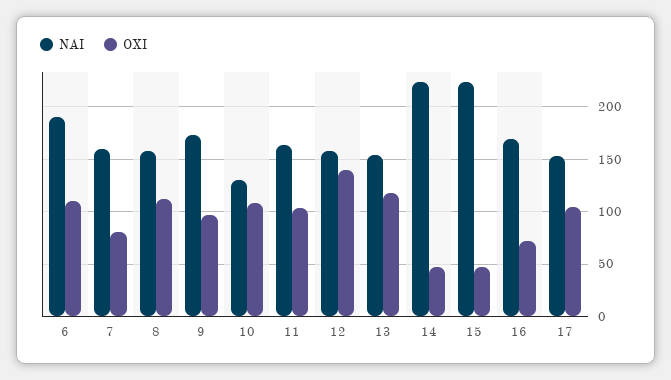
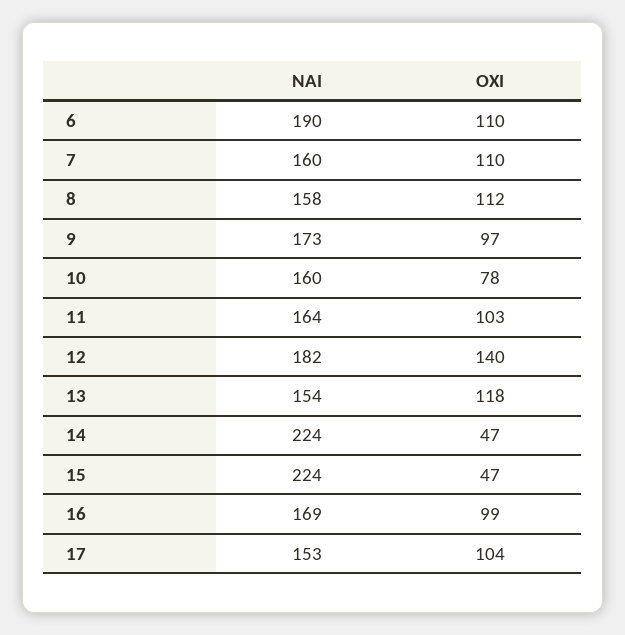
  {
    "ΝΑΙ": {
      "6": 190,
      "7": 160,
      "8": 158,
      "9": 173,
-     "10": 130,
+     "10": 160,
      "11": 164,
-     "12": 160,
+     "12": 182,
      "13": 154,
      "14": 224,
      "15": 224,
      "16": 169,
      "17": 153
    },
    "ΟΧΙ": {
      "6": 110,
-     "7": 80,
+     "7": 110,
      "8": 112,
      "9": 97,
-     "10": 110,
+     "10": 78,
      "11": 103,
      "12": 140,
      "13": 118,
      "14": 47,
      "15": 47,
-     "16": 70,
+     "16": 99,
      "17": 104
    }
  }

